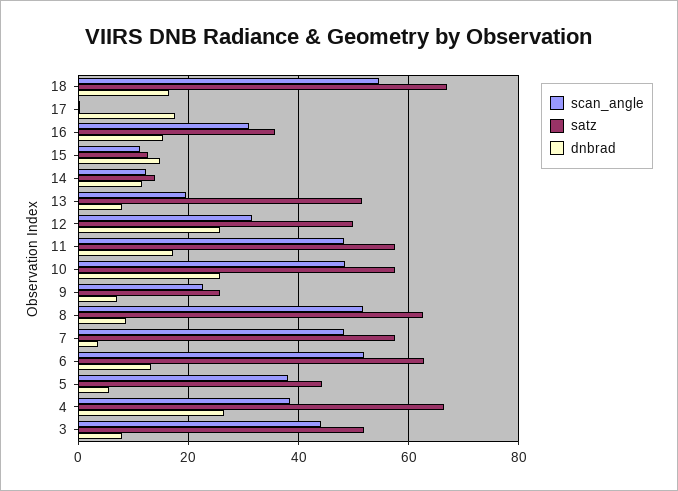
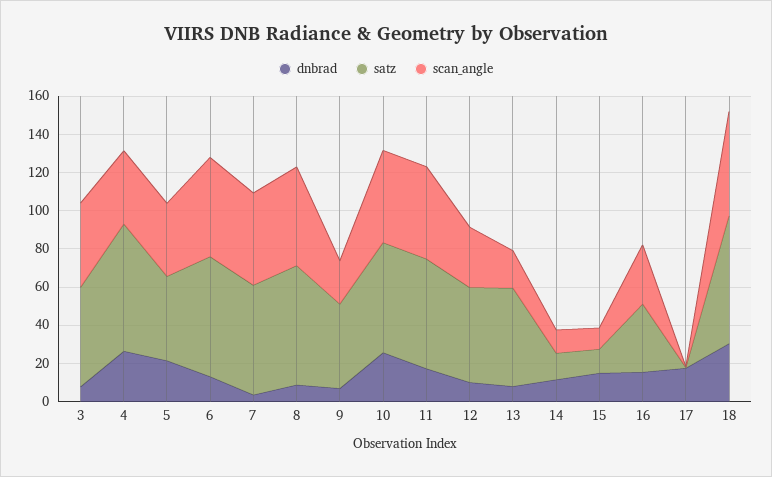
  {
    "scan_angle": {
      "18": 54,
      "17": 0,
      "16": 32,
      "15": 12,
      "14": 12,
      "13": 20,
      "12": 32,
      "11": 48,
      "10": 48,
      "9": 22,
      "8": 52,
      "7": 48,
      "6": 52,
      "5": 38,
      "4": 38,
      "3": 44
    },
    "satz": {
      "18": 66,
      "17": 0,
      "16": 36,
      "15": 12,
      "14": 14,
      "13": 52,
      "12": 50,
      "11": 58,
      "10": 58,
-     "9": 26,
+     "9": 45,
      "8": 62,
      "7": 58,
      "6": 62,
      "5": 44,
      "4": 66,
      "3": 52
    },
    "dnbrad": {
-     "18": 16,
+     "18": 30,
      "17": 18,
      "16": 16,
      "15": 14,
      "14": 12,
      "13": 8,
-     "12": 26,
+     "12": 10,
      "11": 18,
      "10": 26,
      "9": 6,
      "8": 8,
      "7": 4,
      "6": 14,
-     "5": 6,
+     "5": 20,
      "4": 26,
      "3": 8
    }
  }

